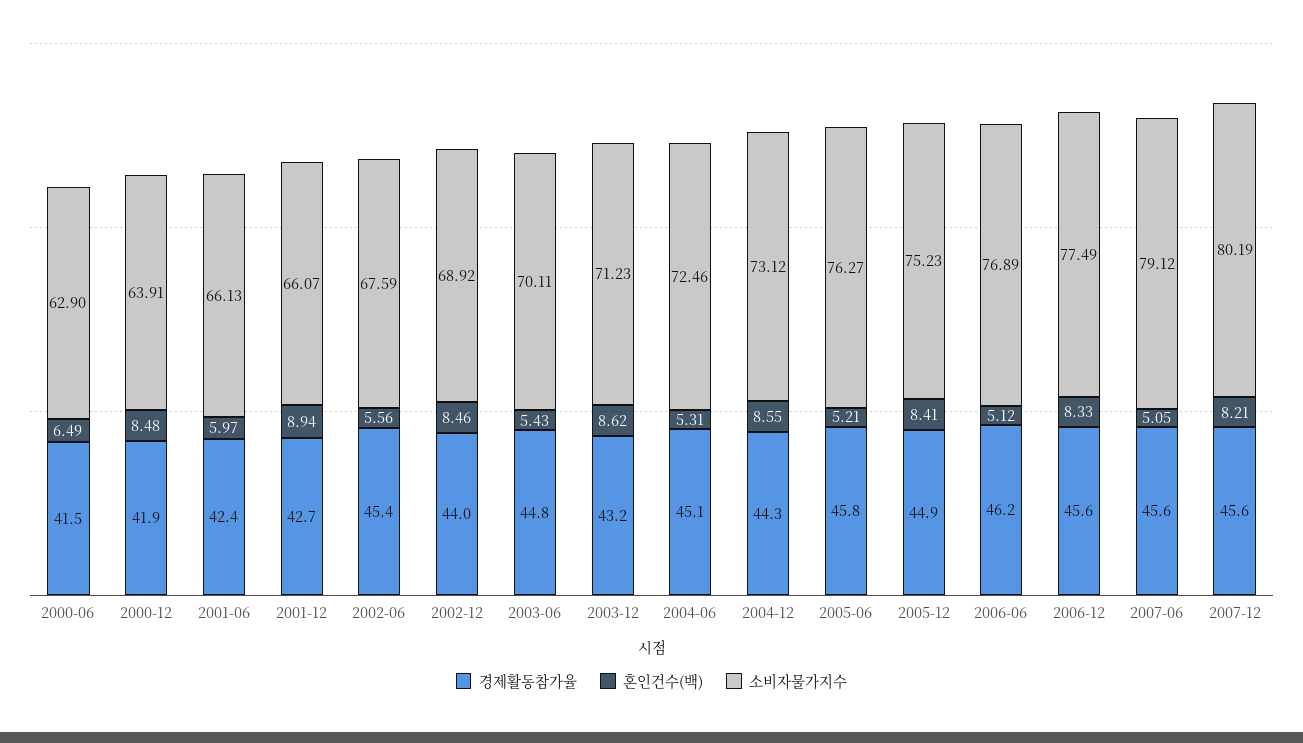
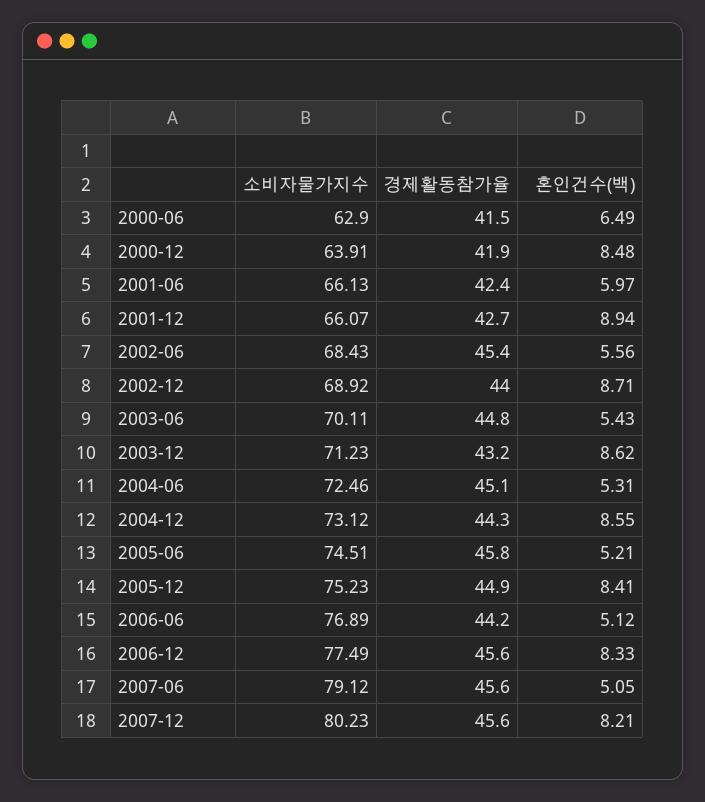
  {
    "경제활동참가율": {
      "2000-06": 41.5,
      "2000-12": 41.9,
      "2001-06": 42.4,
      "2001-12": 42.7,
      "2002-06": 45.4,
      "2002-12": 44,
      "2003-06": 44.8,
      "2003-12": 43.2,
      "2004-06": 45.1,
      "2004-12": 44.3,
      "2005-06": 45.8,
      "2005-12": 44.9,
-     "2006-06": 46.2,
+     "2006-06": 44.2,
      "2006-12": 45.6,
      "2007-06": 45.6,
      "2007-12": 45.6
    },
    "혼인건수(백)": {
      "2000-06": 6.49,
      "2000-12": 8.48,
      "2001-06": 5.97,
      "2001-12": 8.94,
      "2002-06": 5.56,
-     "2002-12": 8.46,
+     "2002-12": 8.71,
      "2003-06": 5.43,
      "2003-12": 8.62,
      "2004-06": 5.31,
      "2004-12": 8.55,
      "2005-06": 5.21,
      "2005-12": 8.41,
      "2006-06": 5.12,
      "2006-12": 8.33,
      "2007-06": 5.05,
      "2007-12": 8.21
    },
    "소비자물가지수": {
      "2000-06": 62.9,
      "2000-12": 63.91,
      "2001-06": 66.13,
      "2001-12": 66.07,
-     "2002-06": 67.59,
+     "2002-06": 68.43,
      "2002-12": 68.92,
      "2003-06": 70.11,
      "2003-12": 71.23,
      "2004-06": 72.46,
      "2004-12": 73.12,
-     "2005-06": 76.27,
+     "2005-06": 74.51,
      "2005-12": 75.23,
      "2006-06": 76.89,
      "2006-12": 77.49,
      "2007-06": 79.12,
-     "2007-12": 80.19
+     "2007-12": 80.23
    }
  }

